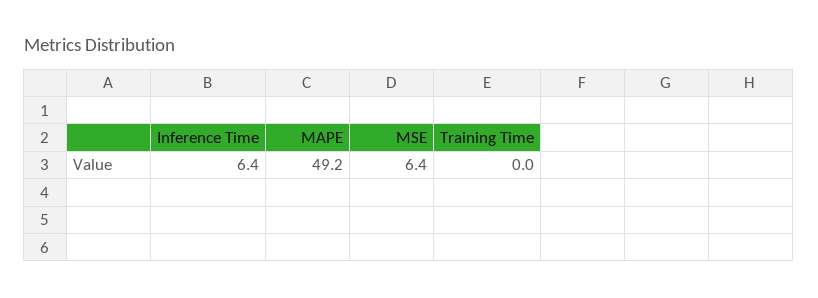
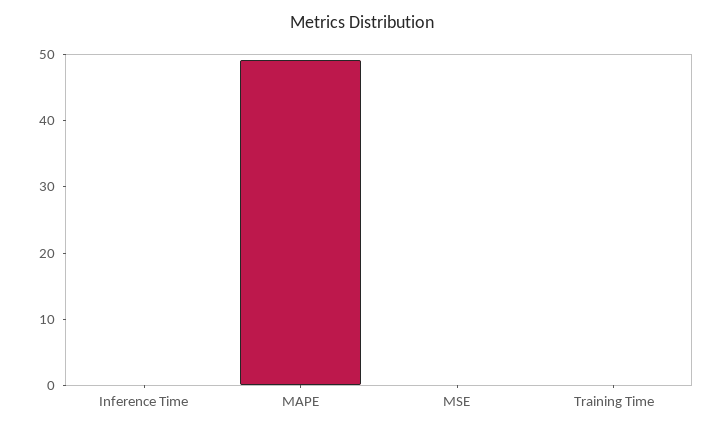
  {
-   "Inference Time": 6.4,
+   "Inference Time": 0,
    "MAPE": 49.2,
-   "MSE": 6.4,
+   "MSE": 0,
    "Training Time": 0
  }

